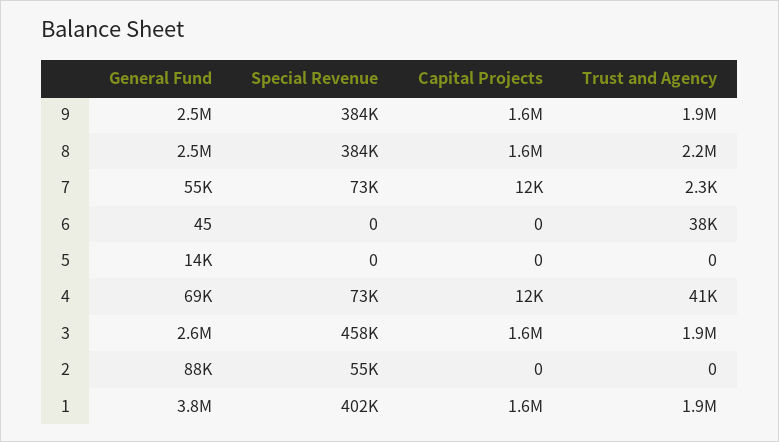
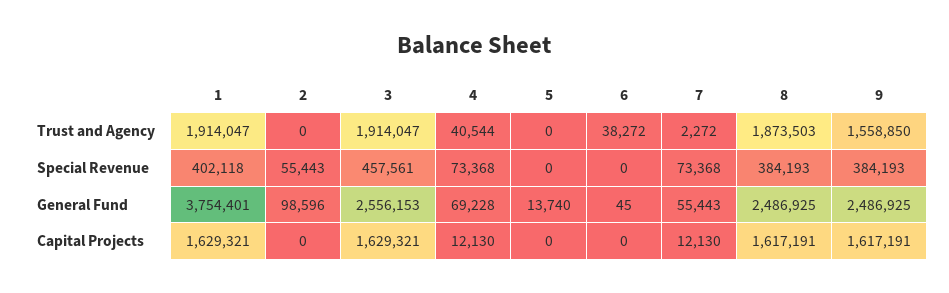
  {
    "General Fund": {
      "9": 2486925,
      "8": 2486925,
      "7": 55443,
      "6": 45,
      "5": 13740,
      "4": 69228,
      "3": 2556153,
-     "2": 88000,
+     "2": 98596,
      "1": 3754401
    },
    "Special Revenue": {
      "9": 384193,
      "8": 384193,
      "7": 73368,
      "6": 0,
      "5": 0,
      "4": 73368,
      "3": 457561,
      "2": 55443,
      "1": 402118
    },
    "Capital Projects": {
      "9": 1617191,
      "8": 1617191,
      "7": 12130,
      "6": 0,
      "5": 0,
      "4": 12130,
      "3": 1629321,
      "2": 0,
      "1": 1629321
    },
    "Trust and Agency": {
-     "9": 1900000,
+     "9": 1558850,
-     "8": 2200000,
+     "8": 1873503,
      "7": 2272,
      "6": 38272,
      "5": 0,
      "4": 40544,
      "3": 1914047,
      "2": 0,
      "1": 1914047
    }
  }

